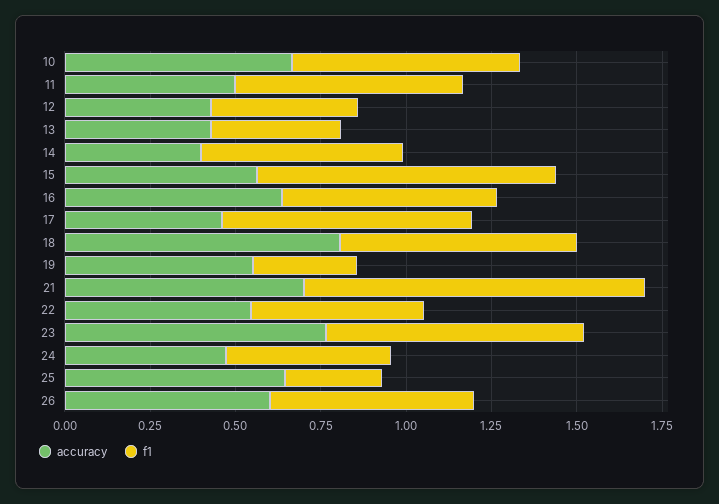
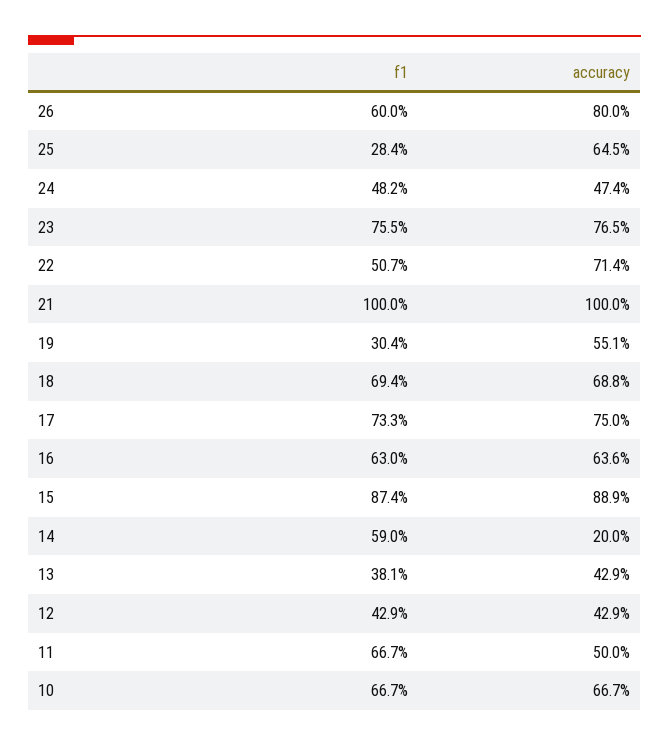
  {
    "accuracy": {
      "10": 0.667,
      "11": 0.5,
      "12": 0.429,
      "13": 0.429,
-     "14": 0.4,
+     "14": 0.2,
-     "15": 0.55,
+     "15": 0.889,
      "16": 0.636,
-     "17": 0.45,
+     "17": 0.75,
-     "18": 0.8,
+     "18": 0.688,
      "19": 0.551,
-     "21": 0.7,
+     "21": 1,
-     "22": 0.55,
+     "22": 0.714,
      "23": 0.765,
      "24": 0.474,
      "25": 0.645,
-     "26": 0.6
+     "26": 0.8
    },
    "f1": {
      "10": 0.667,
      "11": 0.667,
      "12": 0.429,
      "13": 0.381,
      "14": 0.59,
      "15": 0.874,
      "16": 0.63,
      "17": 0.733,
      "18": 0.694,
      "19": 0.304,
      "21": 1,
      "22": 0.507,
      "23": 0.755,
      "24": 0.482,
      "25": 0.284,
      "26": 0.6
    }
  }

